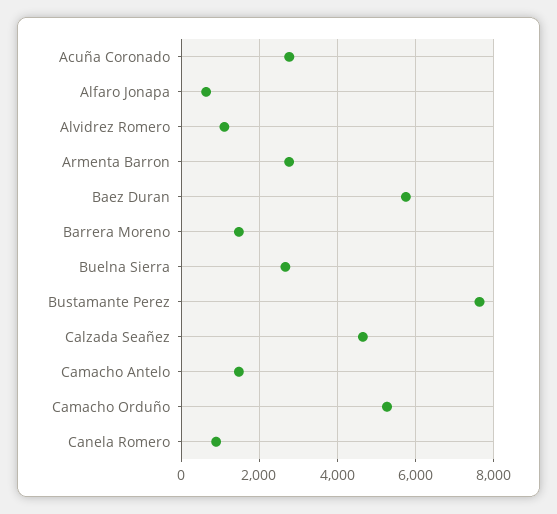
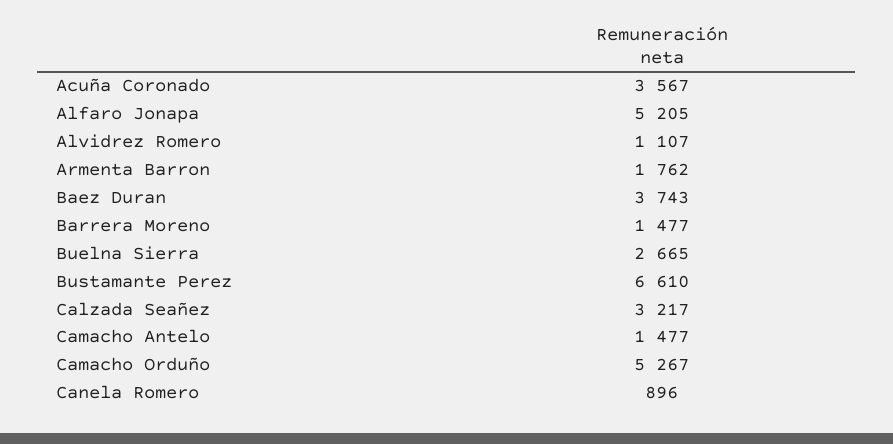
  {
-   "Acuña Coronado": 2800,
+   "Acuña Coronado": 3567,
-   "Alfaro Jonapa": 600,
+   "Alfaro Jonapa": 5205,
    "Alvidrez Romero": 1107,
-   "Armenta Barron": 2800,
+   "Armenta Barron": 1762,
-   "Baez Duran": 5800,
+   "Baez Duran": 3743,
    "Barrera Moreno": 1477,
    "Buelna Sierra": 2665,
-   "Bustamante Perez": 7600,
+   "Bustamante Perez": 6610,
-   "Calzada Seañez": 4600,
+   "Calzada Seañez": 3217,
    "Camacho Antelo": 1477,
    "Camacho Orduño": 5267,
    "Canela Romero": 896
  }

